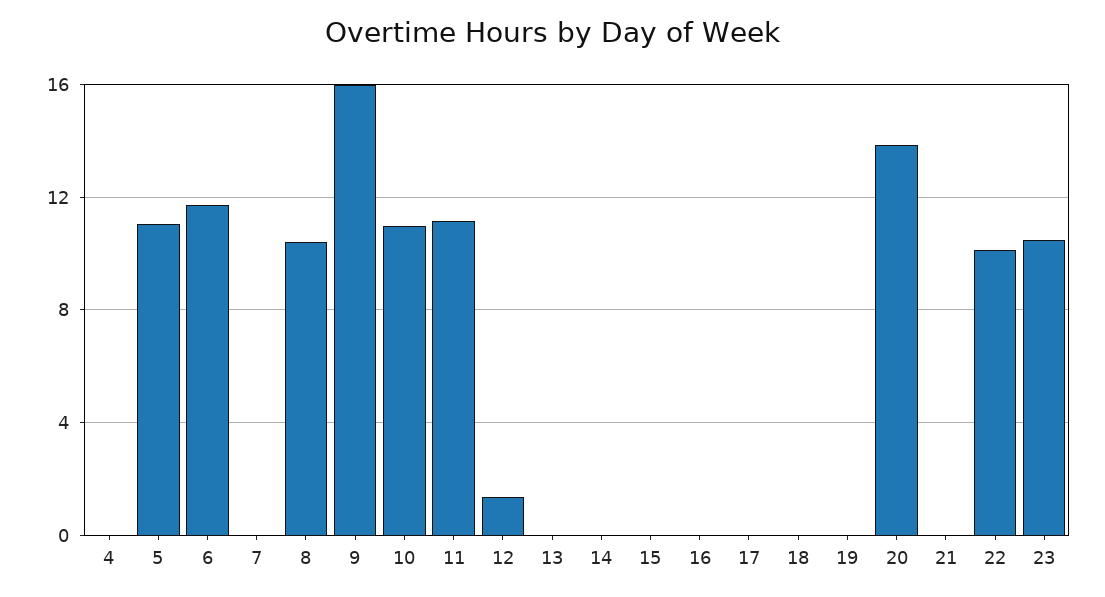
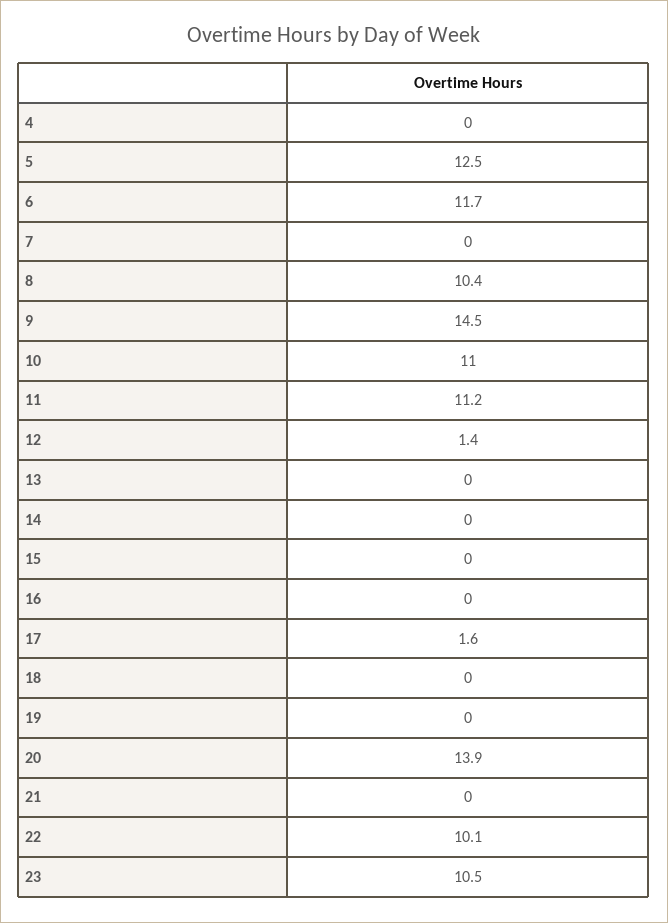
  {
    "4": 0,
-   "5": 11,
+   "5": 12.5,
    "6": 11.7,
    "7": 0,
    "8": 10.4,
-   "9": 16,
+   "9": 14.5,
    "10": 11,
    "11": 11.2,
    "12": 1.4,
    "13": 0,
    "14": 0,
    "15": 0,
    "16": 0,
-   "17": 0,
+   "17": 1.6,
    "18": 0,
    "19": 0,
    "20": 13.9,
    "21": 0,
    "22": 10.1,
    "23": 10.5
  }

